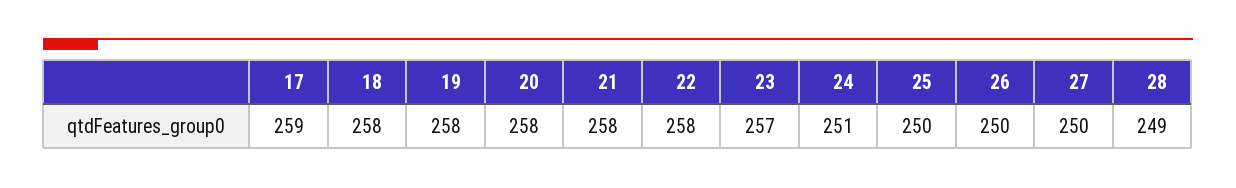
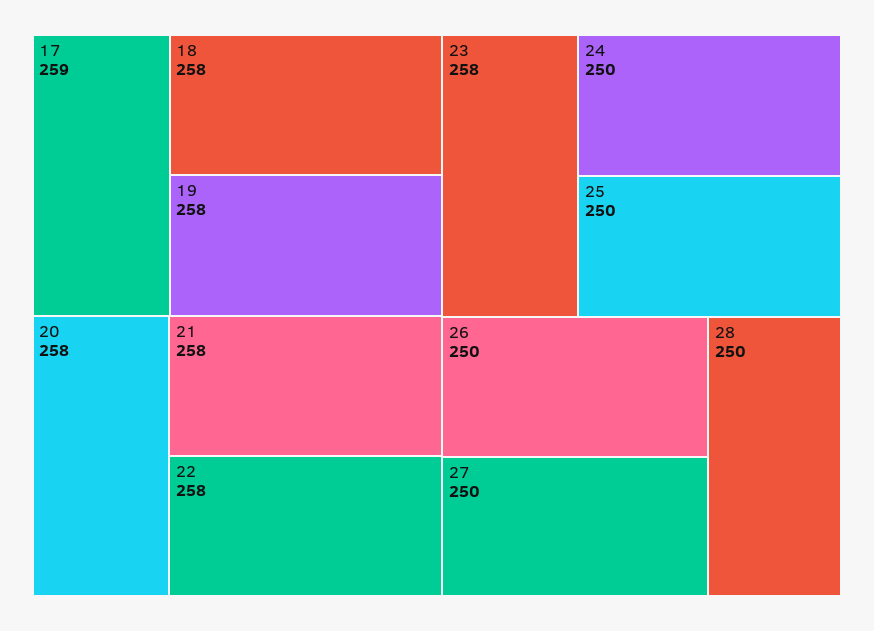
  {
    "17": 259,
    "18": 258,
    "19": 258,
    "20": 258,
    "21": 258,
    "22": 258,
-   "23": 257,
+   "23": 258,
-   "24": 251,
+   "24": 250,
    "25": 250,
    "26": 250,
    "27": 250,
-   "28": 249
+   "28": 250
  }

